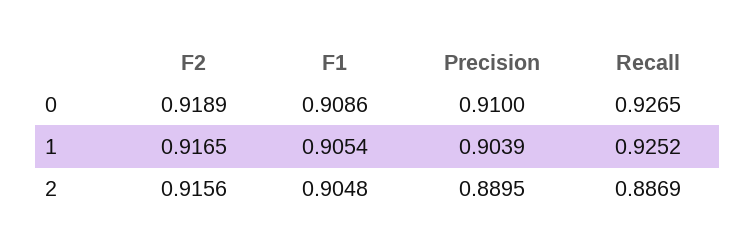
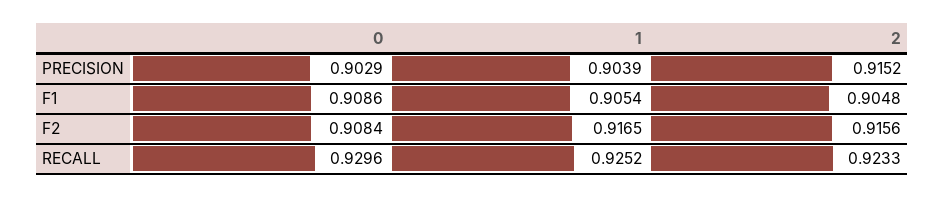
  {
    "F2": {
-     "0": 0.9189,
+     "0": 0.9084,
      "1": 0.9165,
      "2": 0.9156
    },
    "F1": {
      "0": 0.9086,
      "1": 0.9054,
      "2": 0.9048
    },
    "Precision": {
-     "0": 0.91,
+     "0": 0.9029,
      "1": 0.9039,
-     "2": 0.8895
+     "2": 0.9152
    },
    "Recall": {
-     "0": 0.9265,
+     "0": 0.9296,
      "1": 0.9252,
-     "2": 0.8869
+     "2": 0.9233
    }
  }

